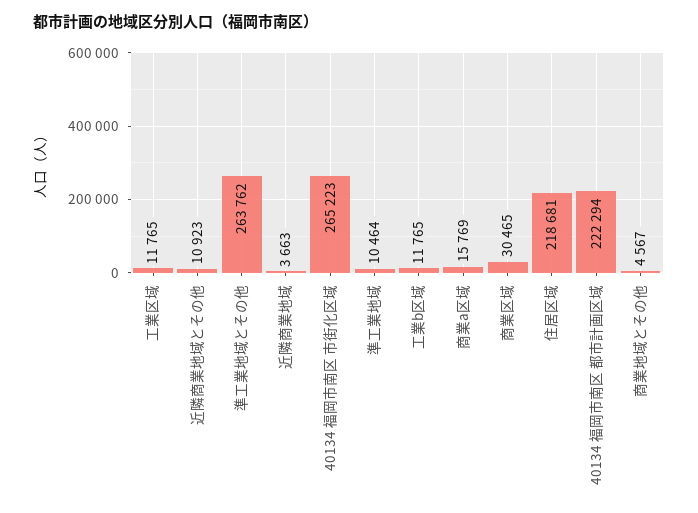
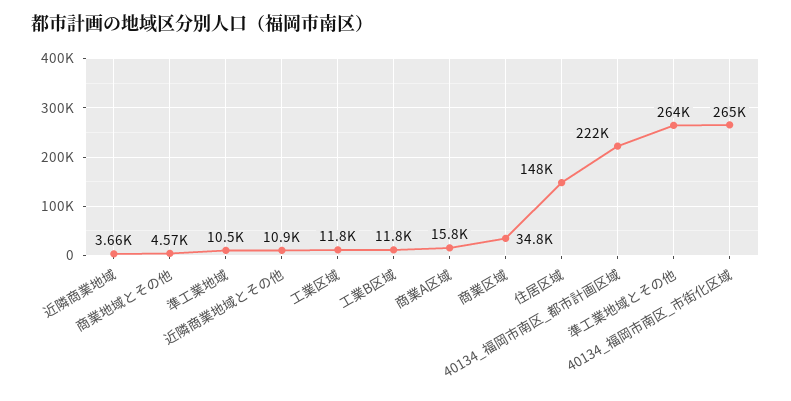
  {
    "工業区域": 11765,
    "近隣商業地域とその他": 10923,
    "準工業地域とその他": 263762,
    "近隣商業地域": 3663,
    "40134 福岡市南区 市街化区域": 265223,
    "準工業地域": 10464,
    "工業b区域": 11765,
    "商業a区域": 15769,
-   "商業区域": 30465,
+   "商業区域": 34800,
-   "住居区域": 218681,
+   "住居区域": 148000,
    "40134 福岡市南区 都市計画区域": 222294,
    "商業地域とその他": 4567
  }

